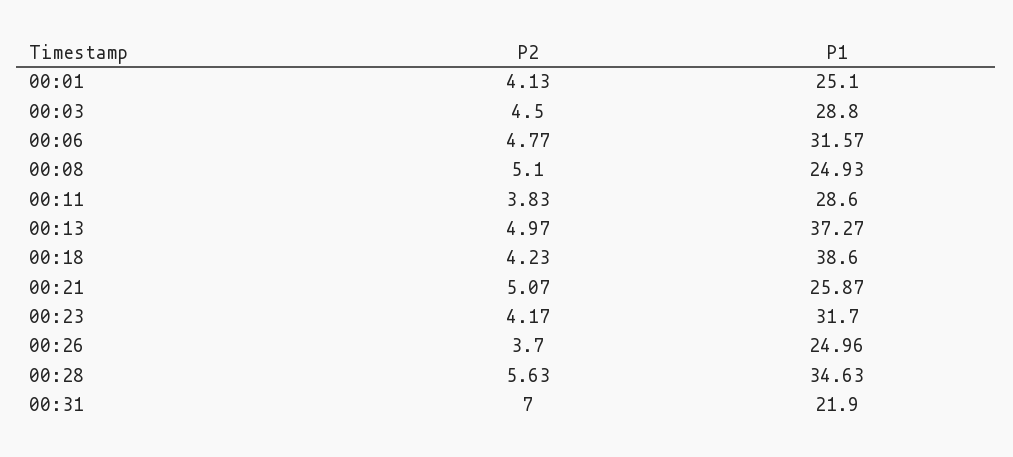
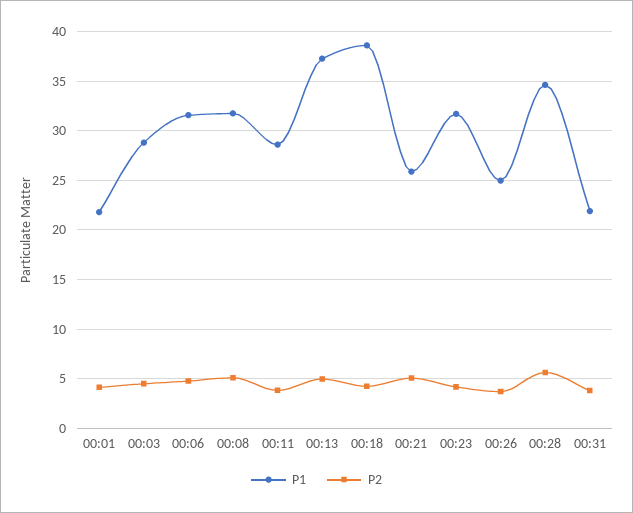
  {
    "P2": {
      "00:01": 4.13,
      "00:03": 4.5,
      "00:06": 4.77,
      "00:08": 5.1,
      "00:11": 3.83,
      "00:13": 4.97,
      "00:18": 4.23,
      "00:21": 5.07,
      "00:23": 4.17,
      "00:26": 3.7,
      "00:28": 5.63,
-     "00:31": 7
+     "00:31": 4
    },
    "P1": {
-     "00:01": 25.1,
+     "00:01": 22,
      "00:03": 28.8,
      "00:06": 31.57,
-     "00:08": 24.93,
+     "00:08": 32,
      "00:11": 28.6,
      "00:13": 37.27,
      "00:18": 38.6,
      "00:21": 25.87,
      "00:23": 31.7,
      "00:26": 24.96,
      "00:28": 34.63,
      "00:31": 21.9
    }
  }

